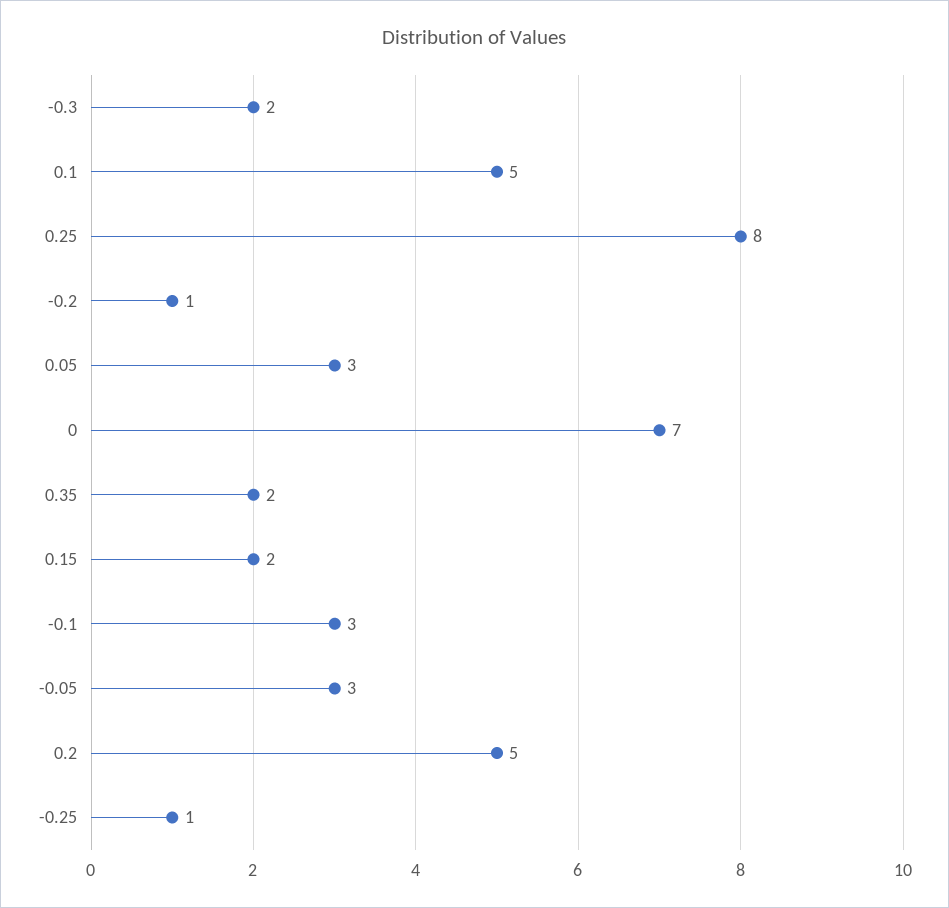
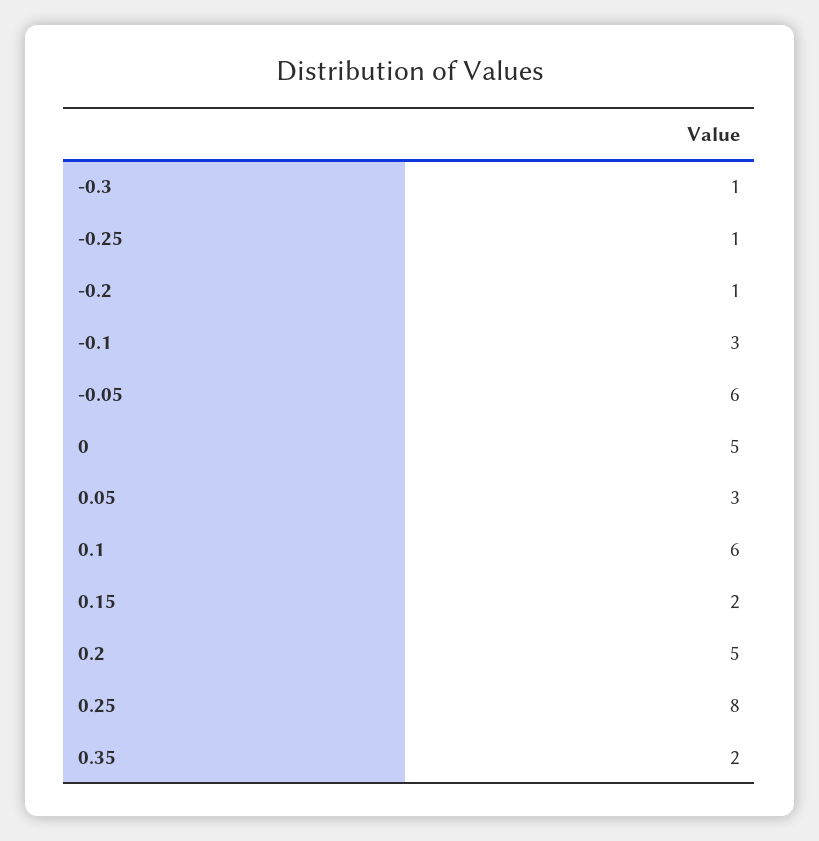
  {
-   "-0.3": 2,
+   "-0.3": 1,
-   "0.1": 5,
+   "0.1": 6,
    "0.25": 8,
    "-0.2": 1,
    "0.05": 3,
-   "0": 7,
+   "0": 5,
    "0.35": 2,
    "0.15": 2,
    "-0.1": 3,
-   "-0.05": 3,
+   "-0.05": 6,
    "0.2": 5,
    "-0.25": 1
  }

